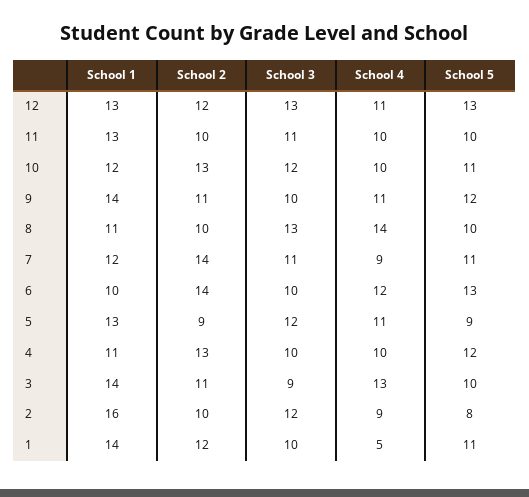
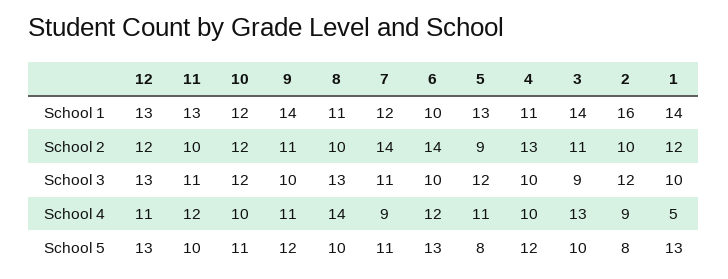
  {
    "School 1": {
      "12": 13,
      "11": 13,
      "10": 12,
      "9": 14,
      "8": 11,
      "7": 12,
      "6": 10,
      "5": 13,
      "4": 11,
      "3": 14,
      "2": 16,
      "1": 14
    },
    "School 2": {
      "12": 12,
      "11": 10,
-     "10": 13,
+     "10": 12,
      "9": 11,
      "8": 10,
      "7": 14,
      "6": 14,
      "5": 9,
      "4": 13,
      "3": 11,
      "2": 10,
      "1": 12
    },
    "School 3": {
      "12": 13,
      "11": 11,
      "10": 12,
      "9": 10,
      "8": 13,
      "7": 11,
      "6": 10,
      "5": 12,
      "4": 10,
      "3": 9,
      "2": 12,
      "1": 10
    },
    "School 4": {
      "12": 11,
-     "11": 10,
+     "11": 12,
      "10": 10,
      "9": 11,
      "8": 14,
      "7": 9,
      "6": 12,
      "5": 11,
      "4": 10,
      "3": 13,
      "2": 9,
      "1": 5
    },
    "School 5": {
      "12": 13,
      "11": 10,
      "10": 11,
      "9": 12,
      "8": 10,
      "7": 11,
      "6": 13,
-     "5": 9,
+     "5": 8,
      "4": 12,
      "3": 10,
      "2": 8,
-     "1": 11
+     "1": 13
    }
  }

